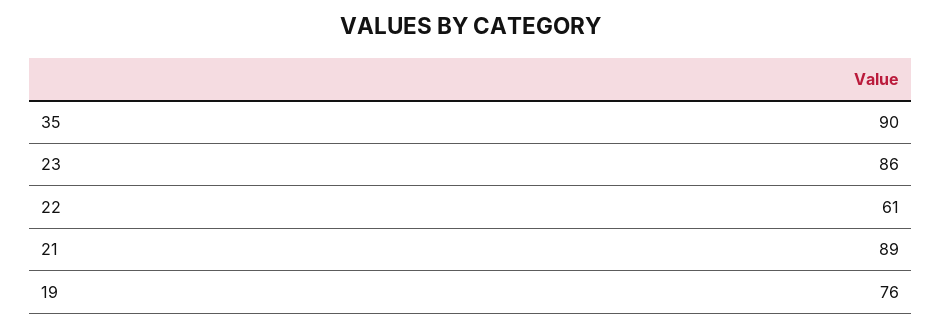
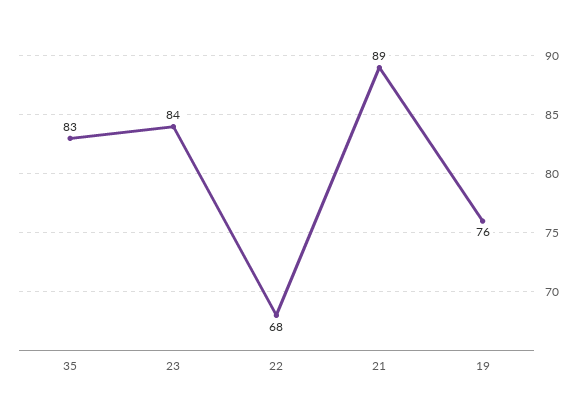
  {
-   "35": 90,
+   "35": 83,
-   "23": 86,
+   "23": 84,
-   "22": 61,
+   "22": 68,
    "21": 89,
    "19": 76
  }

